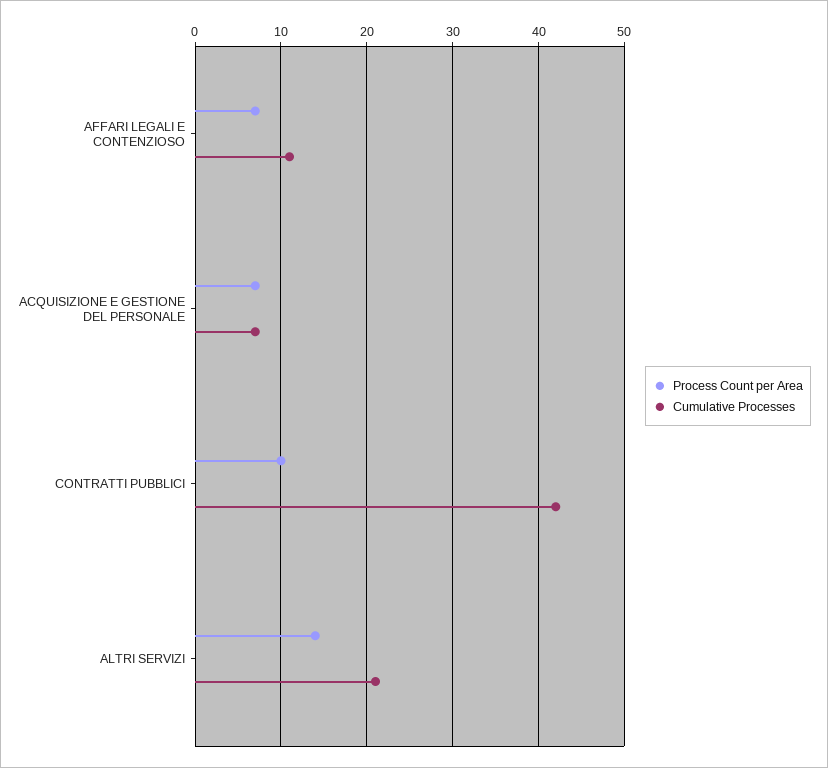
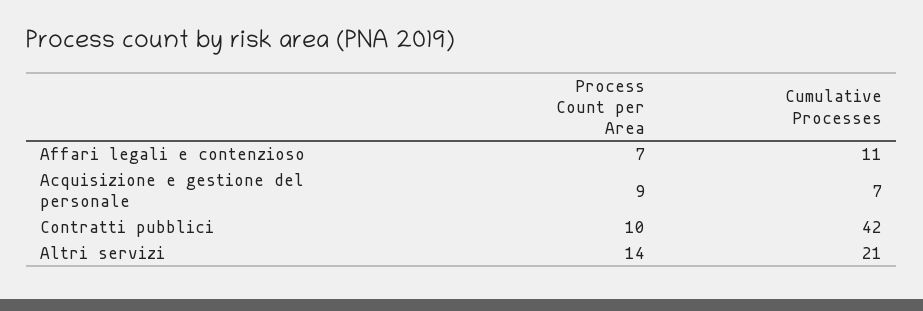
  {
    "Process Count per Area": {
      "AFFARI LEGALI E CONTENZIOSO": 7,
-     "ACQUISIZIONE E GESTIONE DEL PERSONALE": 7,
+     "ACQUISIZIONE E GESTIONE DEL PERSONALE": 9,
      "CONTRATTI PUBBLICI": 10,
      "ALTRI SERVIZI": 14
    },
    "Cumulative Processes": {
      "AFFARI LEGALI E CONTENZIOSO": 11,
      "ACQUISIZIONE E GESTIONE DEL PERSONALE": 7,
      "CONTRATTI PUBBLICI": 42,
      "ALTRI SERVIZI": 21
    }
  }

